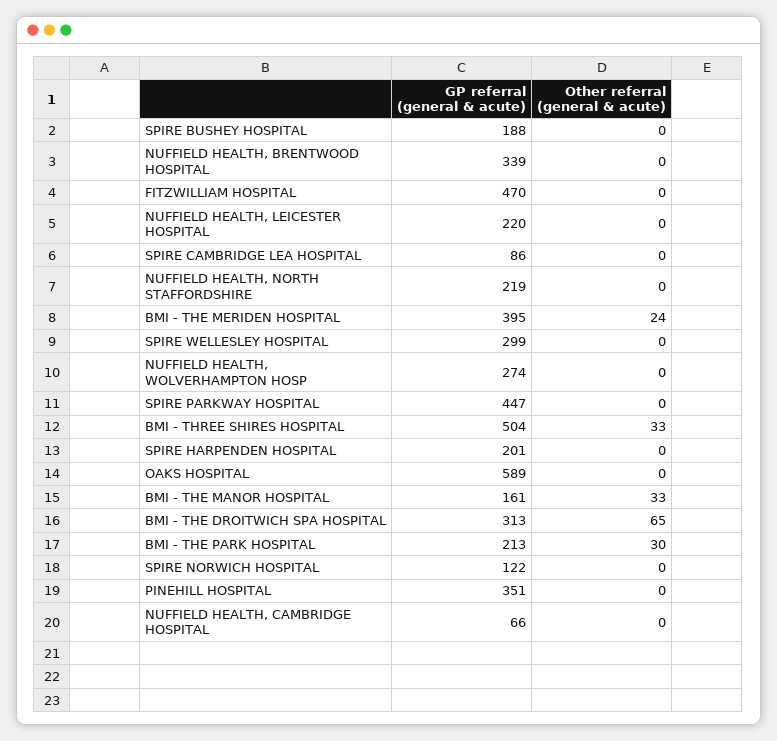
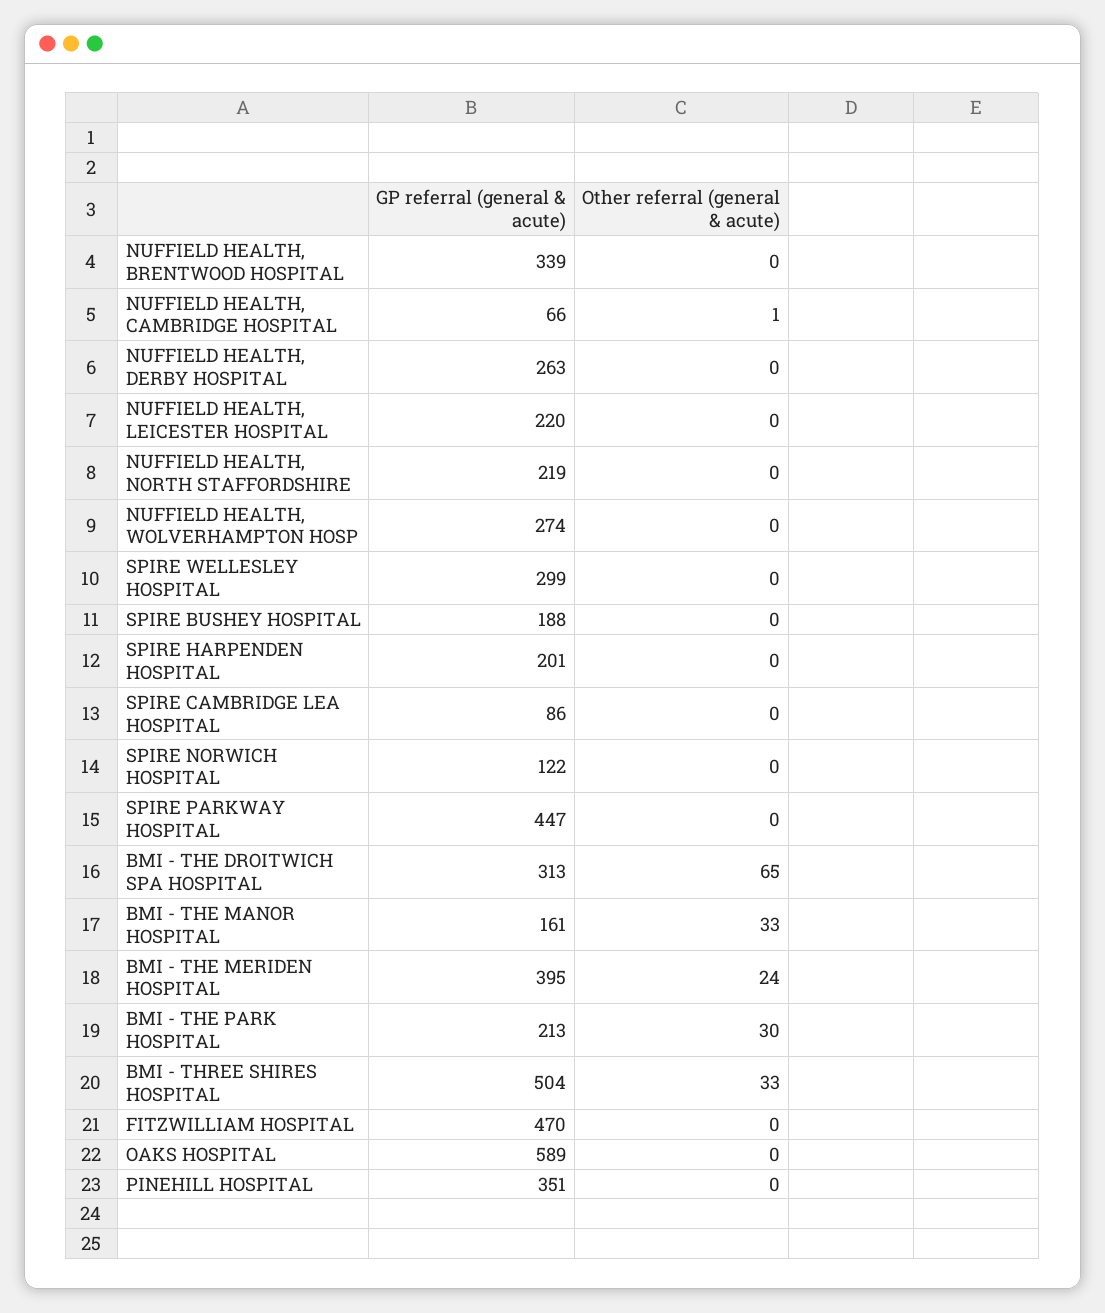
  {
    "GP referral (general & acute)": {
      "SPIRE BUSHEY HOSPITAL": 188,
      "NUFFIELD HEALTH, BRENTWOOD HOSPITAL": 339,
      "FITZWILLIAM HOSPITAL": 470,
      "NUFFIELD HEALTH, LEICESTER HOSPITAL": 220,
      "SPIRE CAMBRIDGE LEA HOSPITAL": 86,
      "NUFFIELD HEALTH, NORTH STAFFORDSHIRE": 219,
      "BMI - THE MERIDEN HOSPITAL": 395,
      "SPIRE WELLESLEY HOSPITAL": 299,
      "NUFFIELD HEALTH, WOLVERHAMPTON HOSP": 274,
      "SPIRE PARKWAY HOSPITAL": 447,
      "BMI - THREE SHIRES HOSPITAL": 504,
      "SPIRE HARPENDEN HOSPITAL": 201,
      "OAKS HOSPITAL": 589,
      "BMI - THE MANOR HOSPITAL": 161,
      "BMI - THE DROITWICH SPA HOSPITAL": 313,
      "BMI - THE PARK HOSPITAL": 213,
      "SPIRE NORWICH HOSPITAL": 122,
      "PINEHILL HOSPITAL": 351,
-     "NUFFIELD HEALTH, CAMBRIDGE HOSPITAL": 66
+     "NUFFIELD HEALTH, CAMBRIDGE HOSPITAL": 66,
+     "NUFFIELD HEALTH, DERBY HOSPITAL": 263
    },
    "Other referral (general & acute)": {
      "SPIRE BUSHEY HOSPITAL": 0,
      "NUFFIELD HEALTH, BRENTWOOD HOSPITAL": 0,
      "FITZWILLIAM HOSPITAL": 0,
      "NUFFIELD HEALTH, LEICESTER HOSPITAL": 0,
      "SPIRE CAMBRIDGE LEA HOSPITAL": 0,
      "NUFFIELD HEALTH, NORTH STAFFORDSHIRE": 0,
      "BMI - THE MERIDEN HOSPITAL": 24,
      "SPIRE WELLESLEY HOSPITAL": 0,
      "NUFFIELD HEALTH, WOLVERHAMPTON HOSP": 0,
      "SPIRE PARKWAY HOSPITAL": 0,
      "BMI - THREE SHIRES HOSPITAL": 33,
      "SPIRE HARPENDEN HOSPITAL": 0,
      "OAKS HOSPITAL": 0,
      "BMI - THE MANOR HOSPITAL": 33,
      "BMI - THE DROITWICH SPA HOSPITAL": 65,
      "BMI - THE PARK HOSPITAL": 30,
      "SPIRE NORWICH HOSPITAL": 0,
      "PINEHILL HOSPITAL": 0,
-     "NUFFIELD HEALTH, CAMBRIDGE HOSPITAL": 0
+     "NUFFIELD HEALTH, CAMBRIDGE HOSPITAL": 1,
+     "NUFFIELD HEALTH, DERBY HOSPITAL": 0
    }
  }

